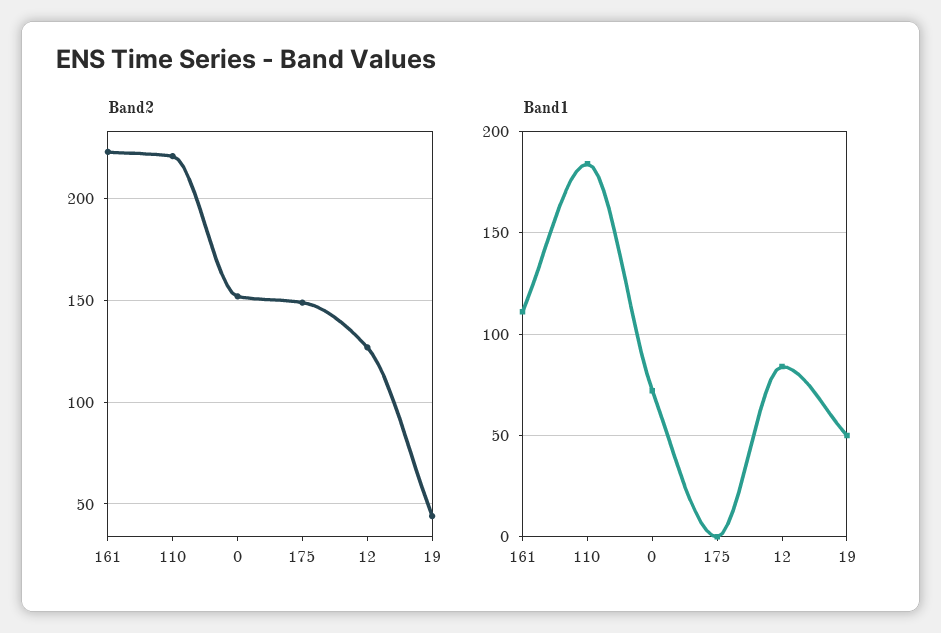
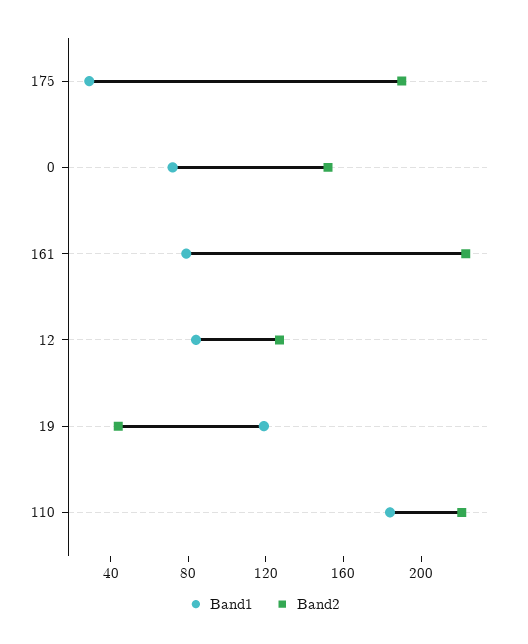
  {
    "Band2": {
      "161": 225,
      "110": 220,
      "0": 150,
-     "175": 150,
+     "175": 190,
      "12": 125,
      "19": 45
    },
    "Band1": {
-     "161": 110,
+     "161": 80,
      "110": 185,
      "0": 70,
-     "175": 0,
+     "175": 30,
      "12": 85,
-     "19": 50
+     "19": 120
    }
  }

